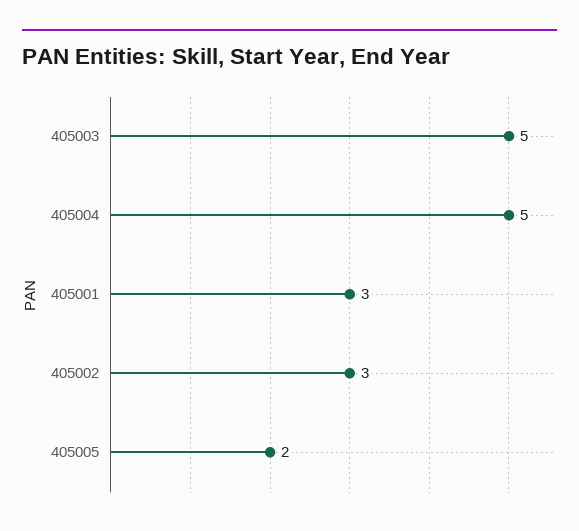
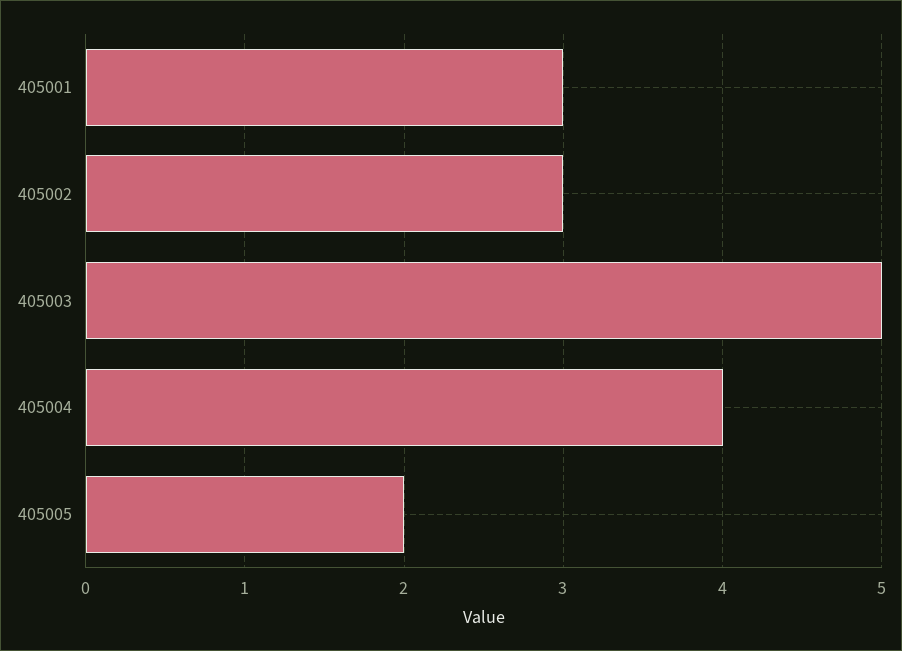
  {
    "405003": 5,
-   "405004": 5,
+   "405004": 4,
    "405001": 3,
    "405002": 3,
    "405005": 2
  }

